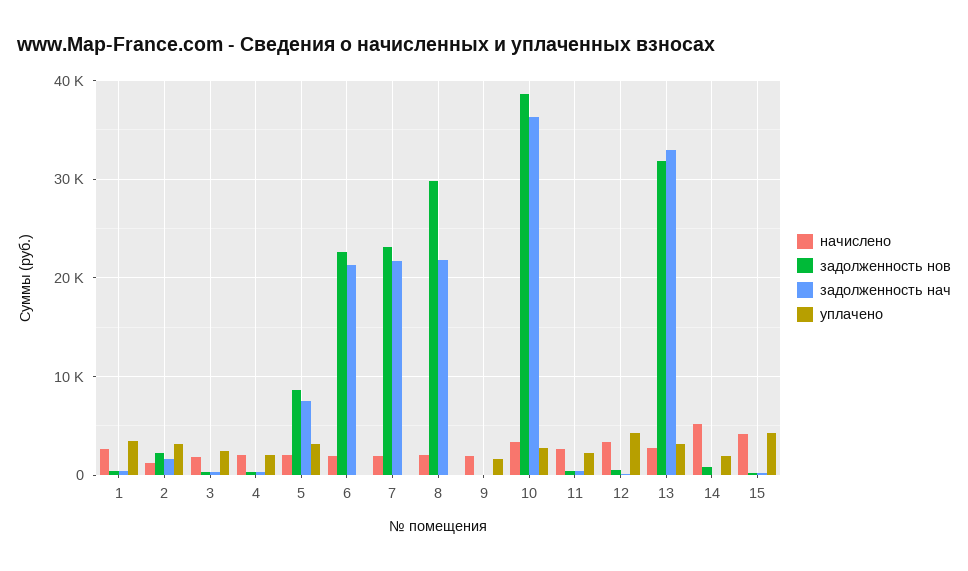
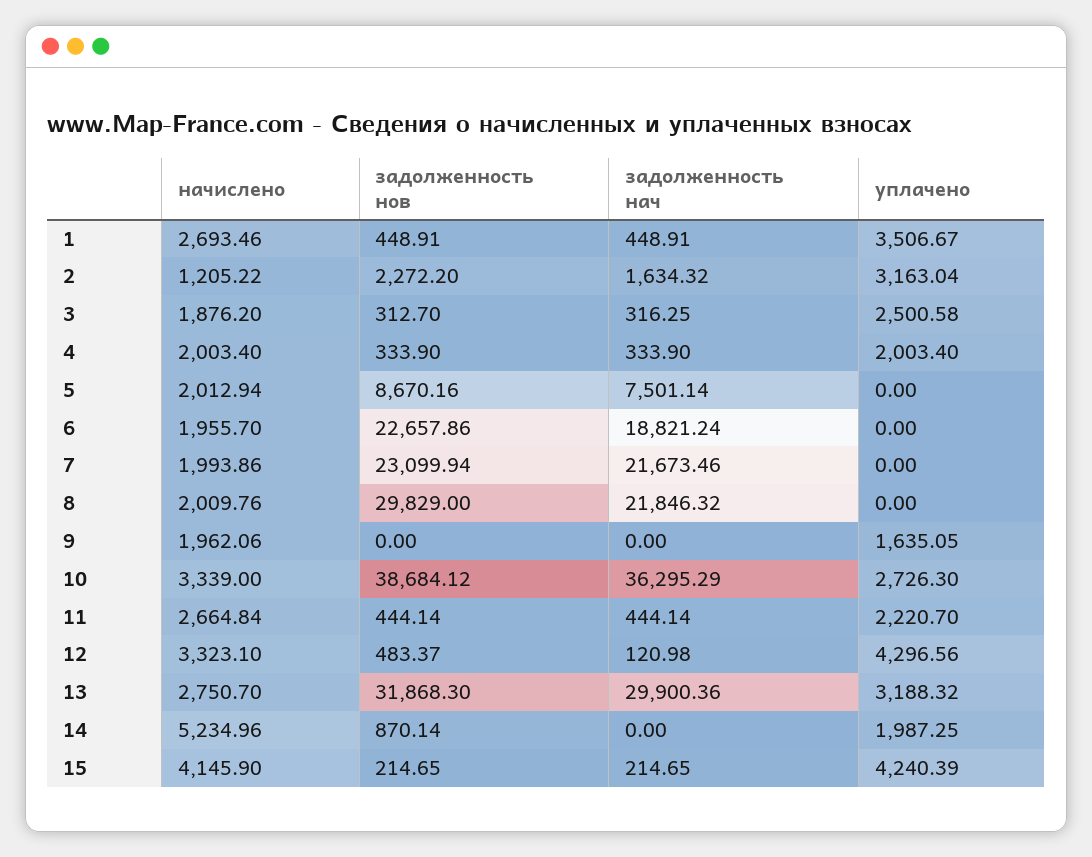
  {
    "начислено": {
      "1": 2693.46,
      "2": 1205.22,
      "3": 1876.2,
      "4": 2003.4,
      "5": 2012.94,
      "6": 1955.7,
      "7": 1993.86,
      "8": 2009.76,
      "9": 1962.06,
      "10": 3339,
      "11": 2664.84,
      "12": 3323.1,
      "13": 2750.7,
      "14": 5234.96,
      "15": 4145.9
    },
    "задолженность нов": {
      "1": 448.91,
      "2": 2272.2,
      "3": 312.7,
      "4": 333.9,
      "5": 8670.16,
      "6": 22657.86,
      "7": 23099.94,
      "8": 29829,
      "9": 0,
      "10": 38684.12,
      "11": 444.14,
      "12": 483.37,
      "13": 31868.3,
      "14": 870.14,
      "15": 214.65
    },
    "задолженность нач": {
      "1": 448.91,
      "2": 1634.32,
      "3": 316.25,
      "4": 333.9,
      "5": 7501.14,
-     "6": 21000,
+     "6": 18821.24,
      "7": 21673.46,
      "8": 21846.32,
      "9": 0,
      "10": 36295.29,
      "11": 444.14,
      "12": 120.98,
-     "13": 33000,
+     "13": 29900.36,
      "14": 0,
      "15": 214.65
    },
    "уплачено": {
      "1": 3506.67,
      "2": 3163.04,
      "3": 2500.58,
      "4": 2003.4,
-     "5": 3000,
+     "5": 0,
      "6": 0,
      "7": 0,
      "8": 0,
      "9": 1635.05,
      "10": 2726.3,
      "11": 2220.7,
      "12": 4296.56,
      "13": 3188.32,
      "14": 1987.25,
      "15": 4240.39
    }
  }

